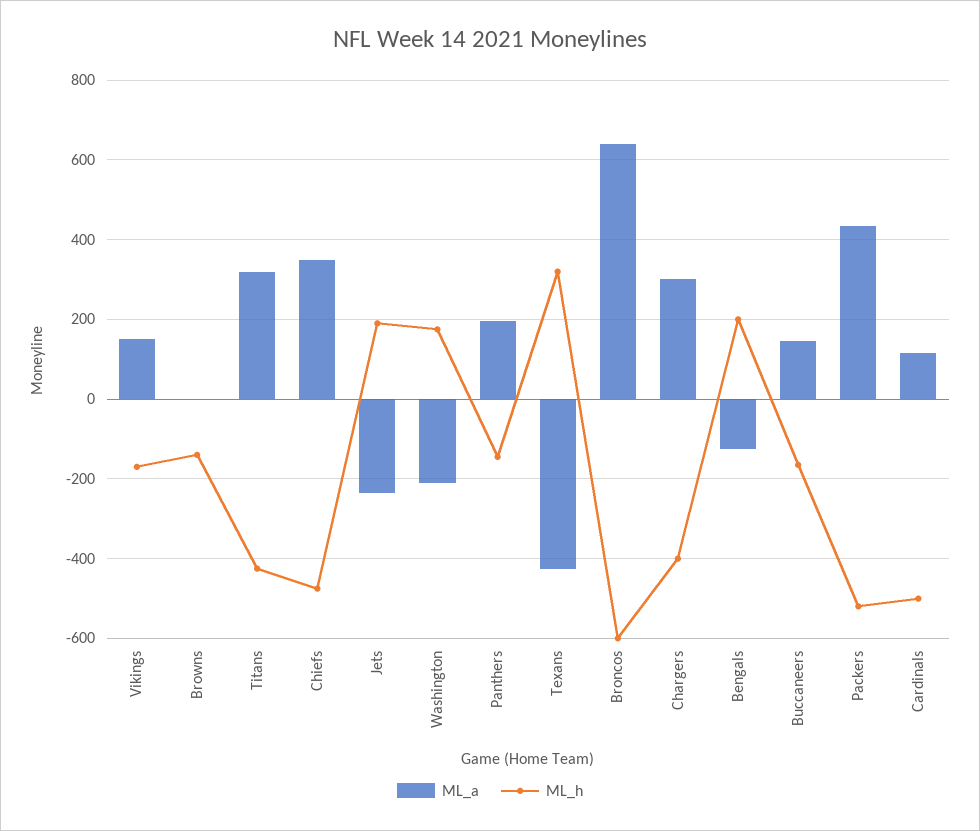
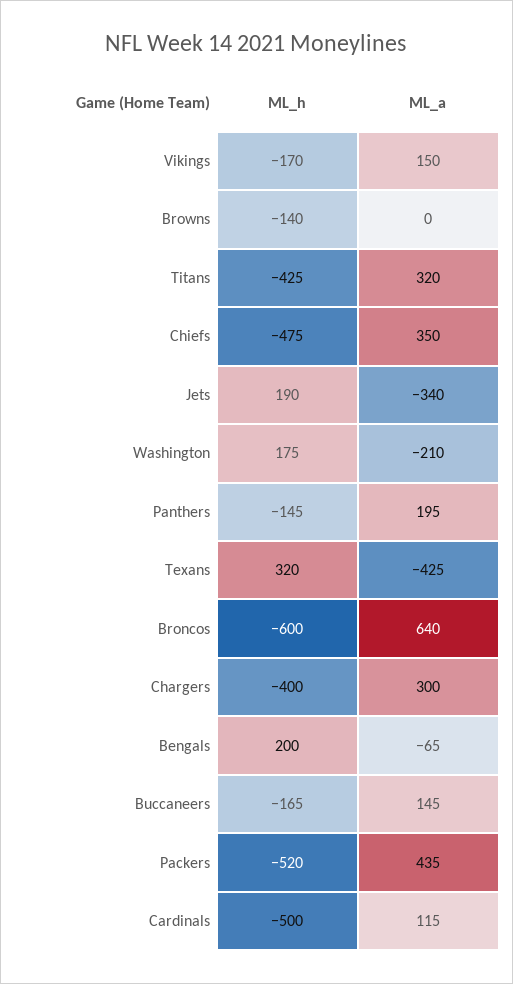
  {
    "ML_a": {
      "Vikings": 150,
      "Browns": 0,
      "Titans": 320,
      "Chiefs": 350,
-     "Jets": -240,
+     "Jets": -340,
      "Washington": -210,
      "Panthers": 195,
      "Texans": -425,
      "Broncos": 640,
      "Chargers": 300,
-     "Bengals": -120,
+     "Bengals": -65,
      "Buccaneers": 145,
      "Packers": 435,
      "Cardinals": 115
    },
    "ML_h": {
      "Vikings": -170,
      "Browns": -140,
      "Titans": -425,
      "Chiefs": -475,
      "Jets": 190,
      "Washington": 175,
      "Panthers": -145,
      "Texans": 320,
      "Broncos": -600,
      "Chargers": -400,
      "Bengals": 200,
      "Buccaneers": -165,
      "Packers": -520,
      "Cardinals": -500
    }
  }

